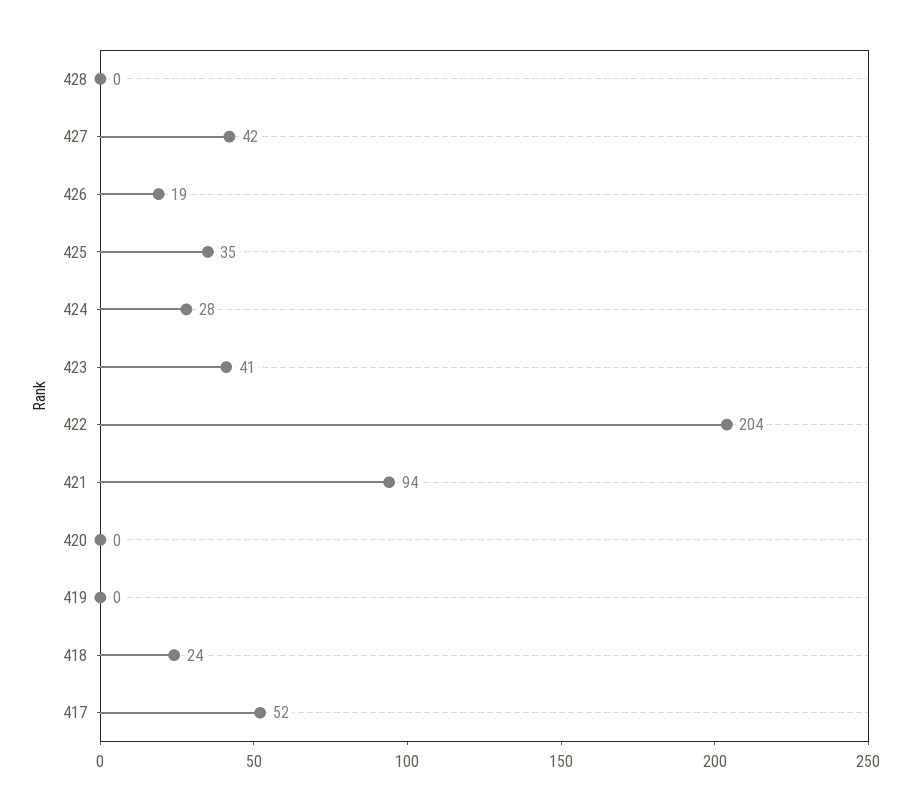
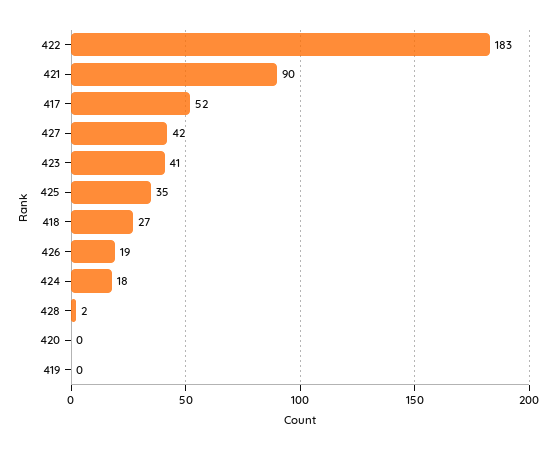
  {
-   "428": 0,
+   "428": 2,
    "427": 42,
    "426": 19,
    "425": 35,
-   "424": 28,
+   "424": 18,
    "423": 41,
-   "422": 204,
+   "422": 183,
-   "421": 94,
+   "421": 90,
    "420": 0,
    "419": 0,
-   "418": 24,
+   "418": 27,
    "417": 52
  }

